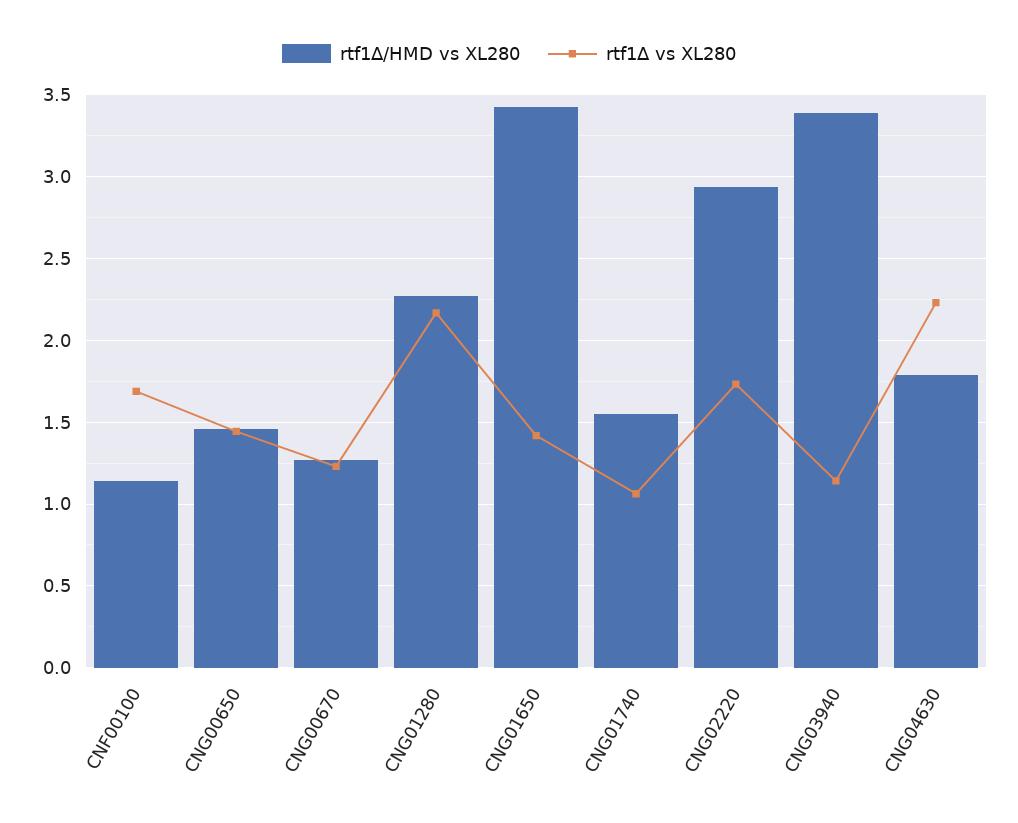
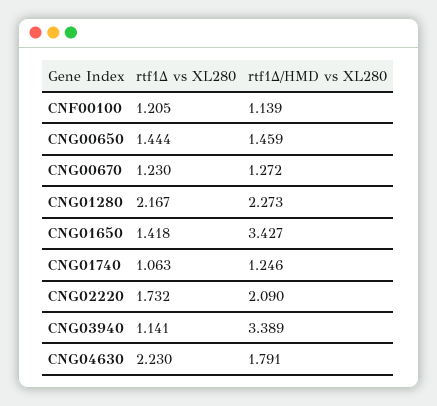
  {
    "rtf1Δ/HMD vs XL280": {
      "CNF00100": 1.139,
      "CNG00650": 1.459,
      "CNG00670": 1.272,
      "CNG01280": 2.273,
      "CNG01650": 3.427,
-     "CNG01740": 1.55,
+     "CNG01740": 1.246,
-     "CNG02220": 2.95,
+     "CNG02220": 2.09,
      "CNG03940": 3.389,
      "CNG04630": 1.791
    },
    "rtf1Δ vs XL280": {
-     "CNF00100": 1.7,
+     "CNF00100": 1.205,
      "CNG00650": 1.444,
      "CNG00670": 1.23,
      "CNG01280": 2.167,
      "CNG01650": 1.418,
      "CNG01740": 1.063,
      "CNG02220": 1.732,
      "CNG03940": 1.141,
      "CNG04630": 2.23
    }
  }

